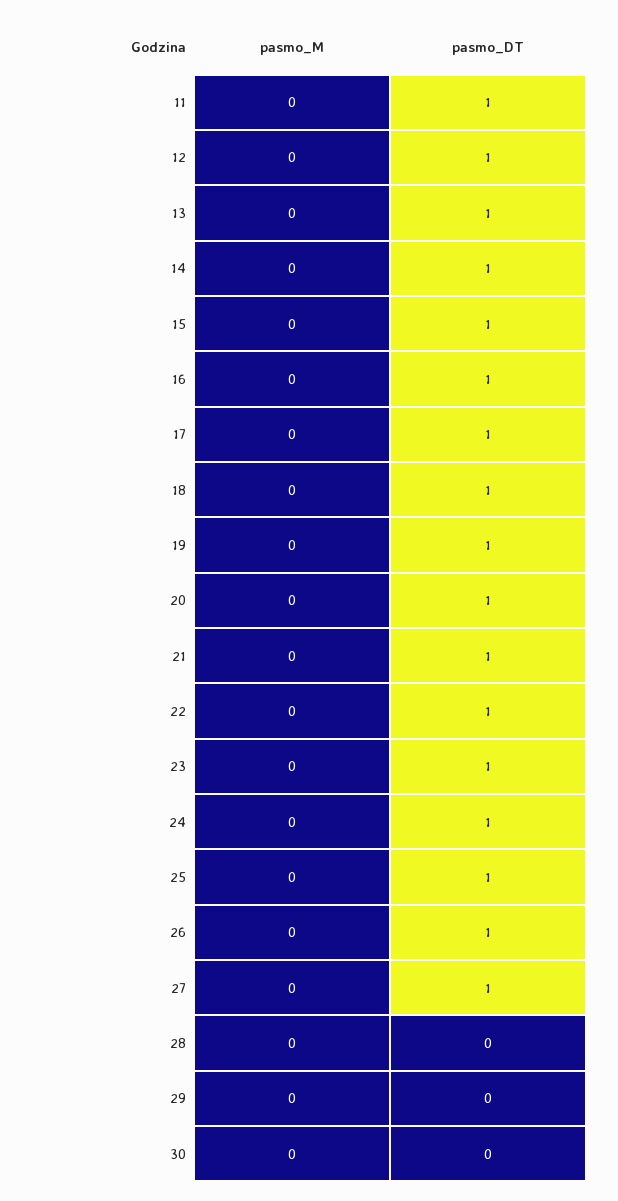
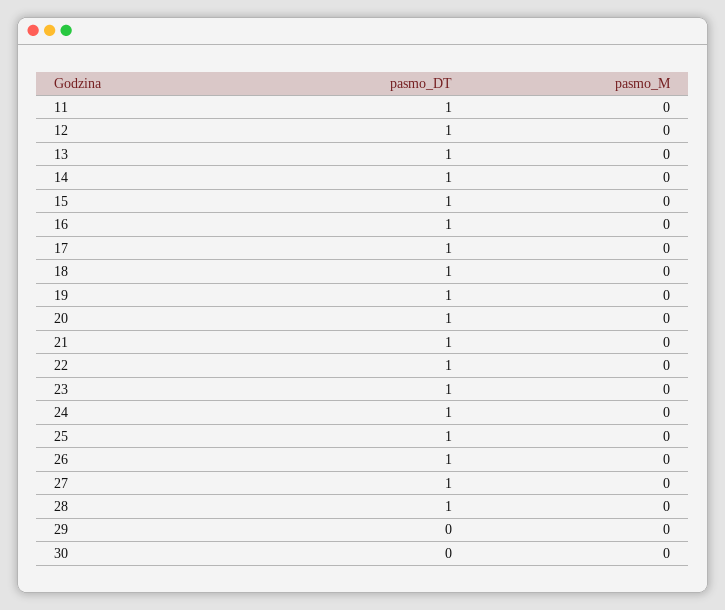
  {
    "pasmo_M": {
      "11": 0,
      "12": 0,
      "13": 0,
      "14": 0,
      "15": 0,
      "16": 0,
      "17": 0,
      "18": 0,
      "19": 0,
      "20": 0,
      "21": 0,
      "22": 0,
      "23": 0,
      "24": 0,
      "25": 0,
      "26": 0,
      "27": 0,
      "28": 0,
      "29": 0,
      "30": 0
    },
    "pasmo_DT": {
      "11": 1,
      "12": 1,
      "13": 1,
      "14": 1,
      "15": 1,
      "16": 1,
      "17": 1,
      "18": 1,
      "19": 1,
      "20": 1,
      "21": 1,
      "22": 1,
      "23": 1,
      "24": 1,
      "25": 1,
      "26": 1,
      "27": 1,
-     "28": 0,
+     "28": 1,
      "29": 0,
      "30": 0
    }
  }

